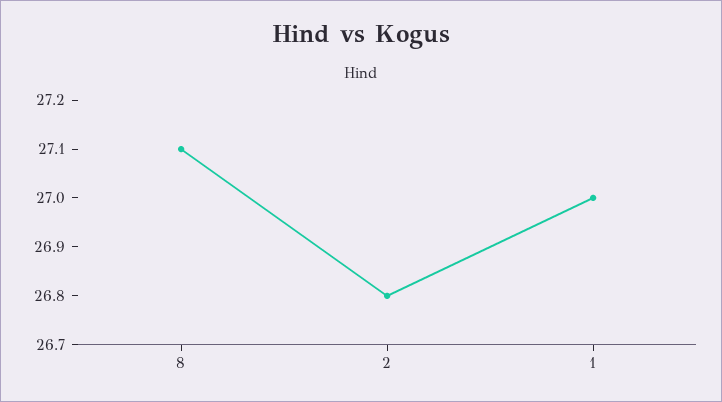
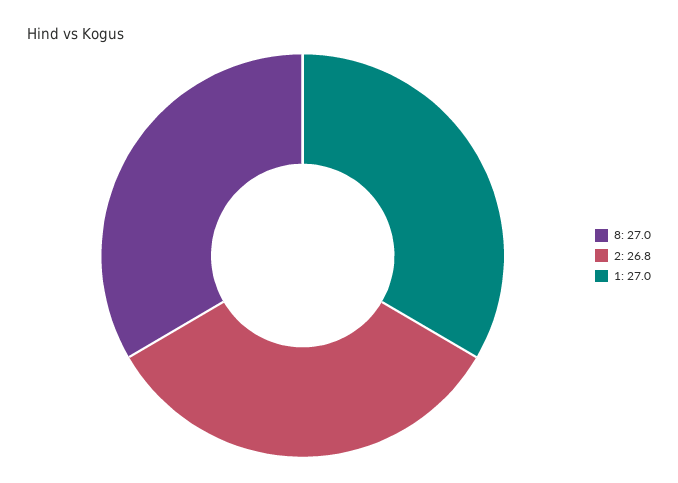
  {
-   "8": 27.1,
+   "8": 27,
    "2": 26.8,
    "1": 27
  }

